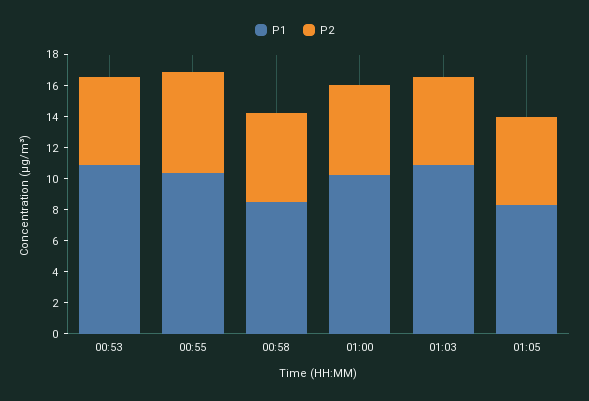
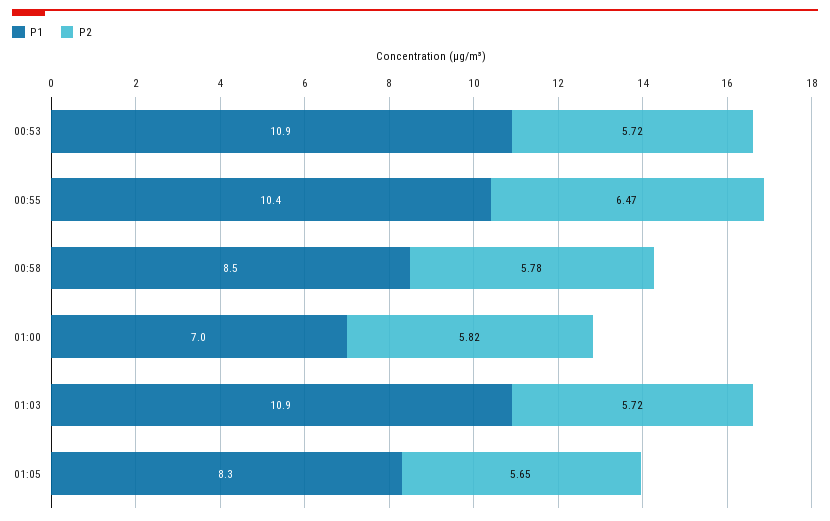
  {
    "P1": {
      "00:53": 10.9,
      "00:55": 10.4,
      "00:58": 8.5,
-     "01:00": 10,
+     "01:00": 7,
      "01:03": 10.9,
      "01:05": 8.3
    },
    "P2": {
      "00:53": 5.72,
      "00:55": 6.47,
      "00:58": 5.78,
      "01:00": 5.82,
      "01:03": 5.72,
      "01:05": 5.65
    }
  }

